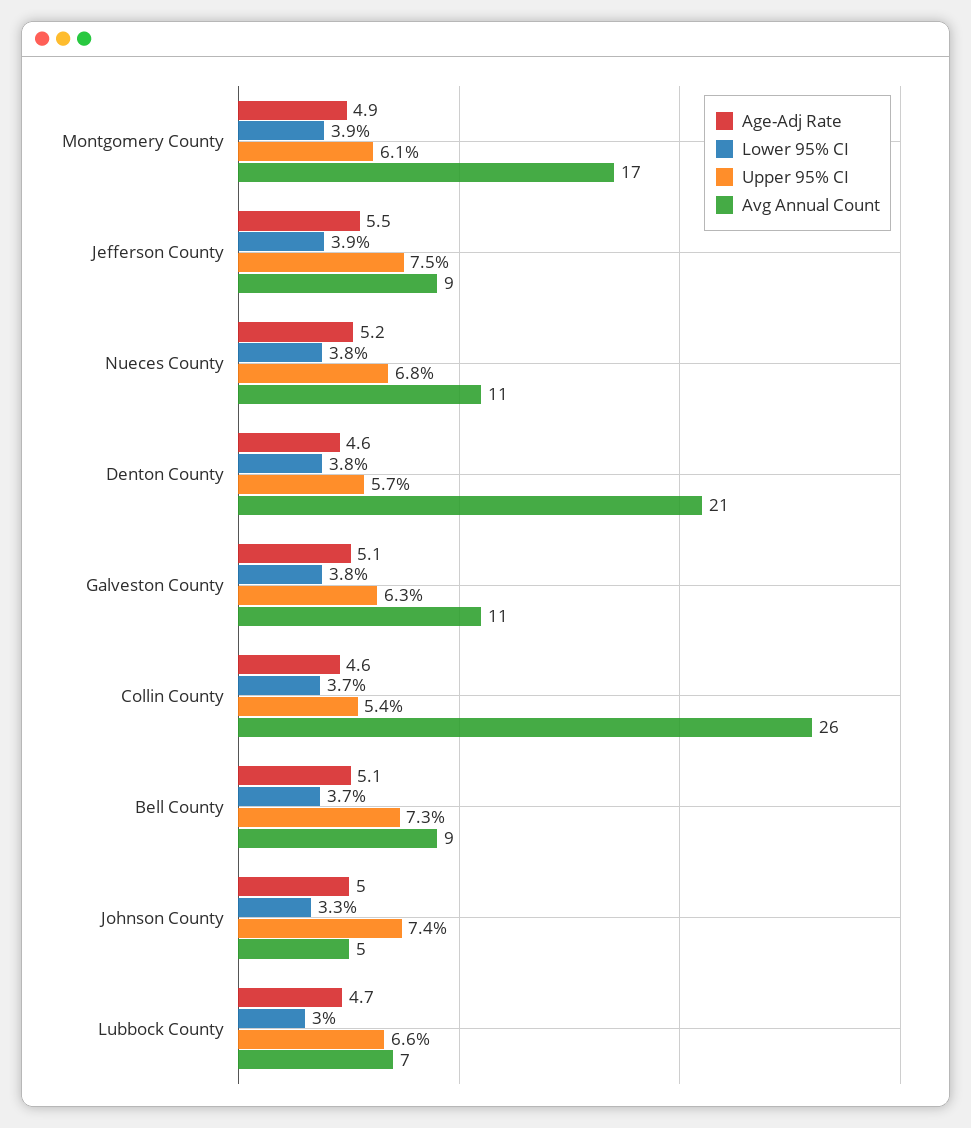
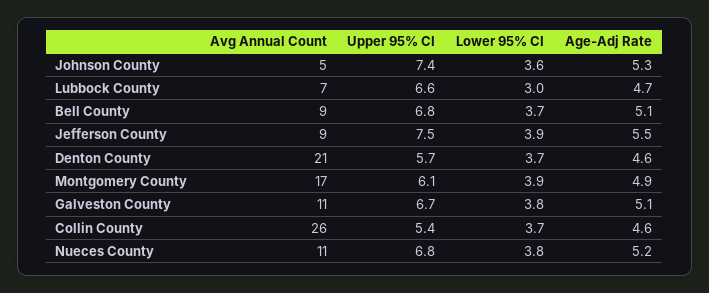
  {
    "Age-Adj Rate": {
      "Montgomery County": 4.9,
      "Jefferson County": 5.5,
      "Nueces County": 5.2,
      "Denton County": 4.6,
      "Galveston County": 5.1,
      "Collin County": 4.6,
      "Bell County": 5.1,
-     "Johnson County": 5,
+     "Johnson County": 5.3,
      "Lubbock County": 4.7
    },
    "Lower 95% CI": {
      "Montgomery County": 3.9,
      "Jefferson County": 3.9,
      "Nueces County": 3.8,
-     "Denton County": 3.8,
+     "Denton County": 3.7,
      "Galveston County": 3.8,
      "Collin County": 3.7,
      "Bell County": 3.7,
-     "Johnson County": 3.3,
+     "Johnson County": 3.6,
      "Lubbock County": 3
    },
    "Upper 95% CI": {
      "Montgomery County": 6.1,
      "Jefferson County": 7.5,
      "Nueces County": 6.8,
      "Denton County": 5.7,
-     "Galveston County": 6.3,
+     "Galveston County": 6.7,
      "Collin County": 5.4,
-     "Bell County": 7.3,
+     "Bell County": 6.8,
      "Johnson County": 7.4,
      "Lubbock County": 6.6
    },
    "Avg Annual Count": {
      "Montgomery County": 17,
      "Jefferson County": 9,
      "Nueces County": 11,
      "Denton County": 21,
      "Galveston County": 11,
      "Collin County": 26,
      "Bell County": 9,
      "Johnson County": 5,
      "Lubbock County": 7
    }
  }

